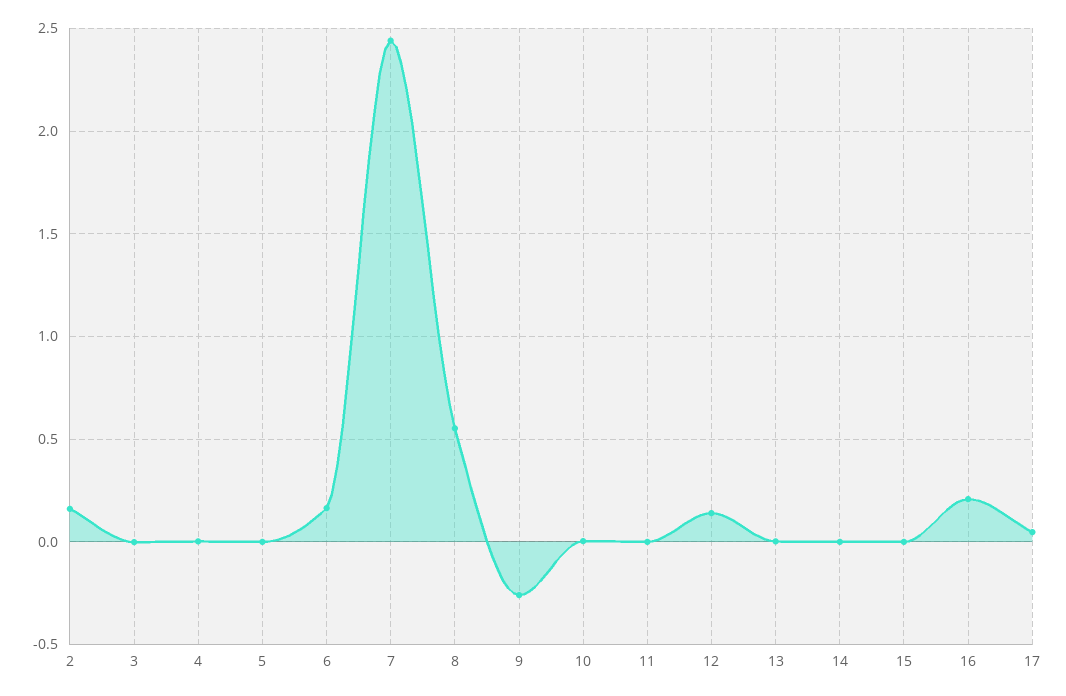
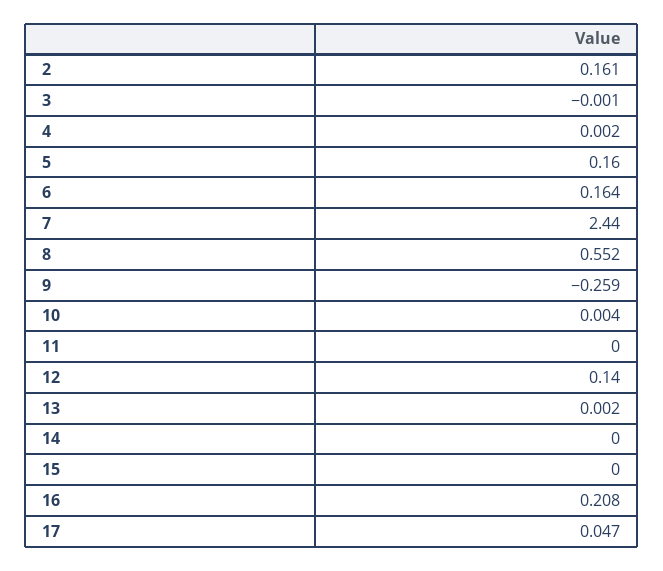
  {
    "2": 0.161,
    "3": -0.001,
    "4": 0.002,
-   "5": 0,
+   "5": 0.16,
    "6": 0.164,
    "7": 2.44,
    "8": 0.552,
    "9": -0.259,
    "10": 0.004,
    "11": 0,
    "12": 0.14,
    "13": 0.002,
    "14": 0,
    "15": 0,
    "16": 0.208,
    "17": 0.047
  }

